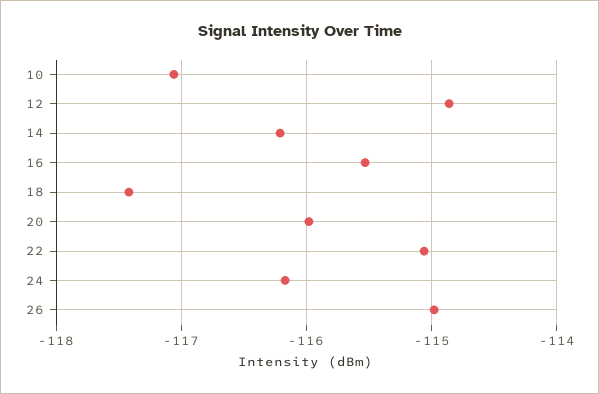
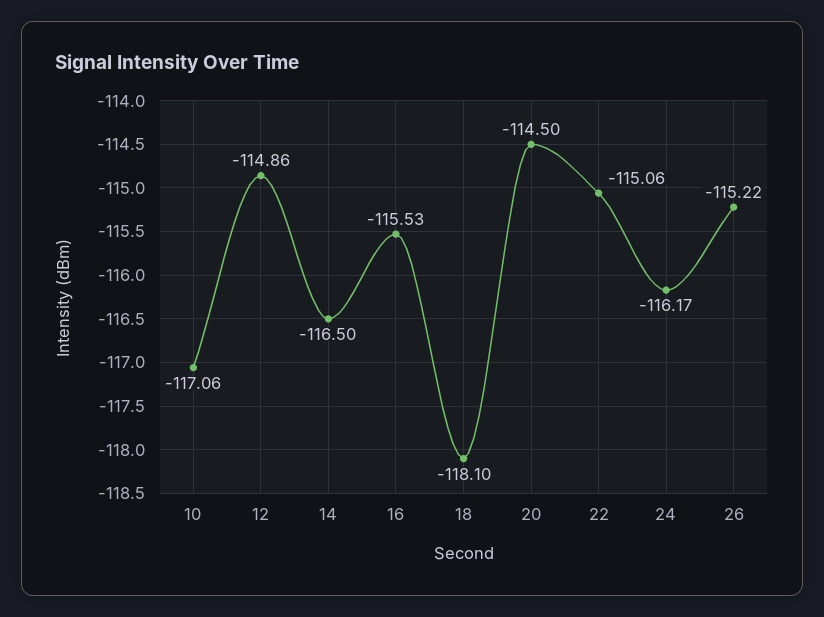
  {
    "10": -117.06,
    "12": -114.86,
-   "14": -116.2,
+   "14": -116.5,
    "16": -115.53,
-   "18": -117.4,
+   "18": -118.1,
-   "20": -116,
+   "20": -114.5,
    "22": -115.06,
    "24": -116.17,
-   "26": -115
+   "26": -115.22
  }

